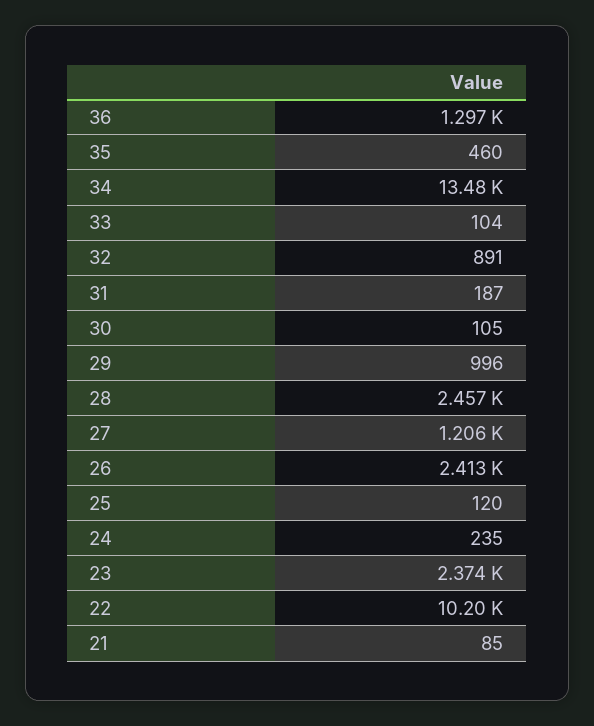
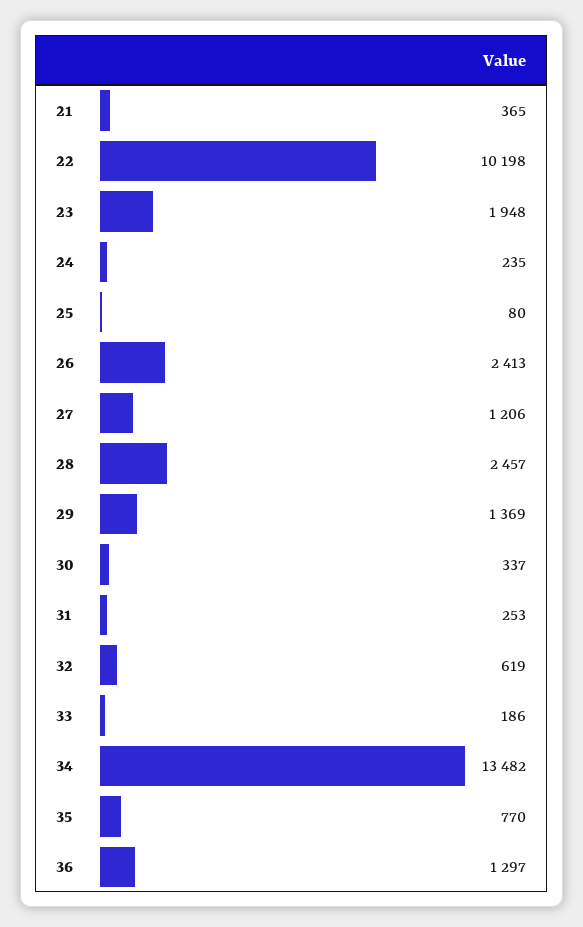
  {
    "36": 1297,
-   "35": 460,
+   "35": 770,
    "34": 13482,
-   "33": 104,
+   "33": 186,
-   "32": 891,
+   "32": 619,
-   "31": 187,
+   "31": 253,
-   "30": 105,
+   "30": 337,
-   "29": 996,
+   "29": 1369,
    "28": 2457,
    "27": 1206,
    "26": 2413,
-   "25": 120,
+   "25": 80,
    "24": 235,
-   "23": 2374,
+   "23": 1948,
    "22": 10198,
-   "21": 85
+   "21": 365
  }

